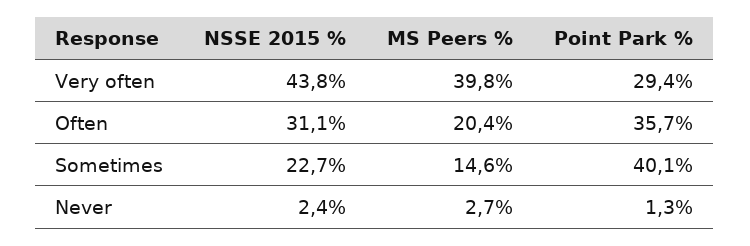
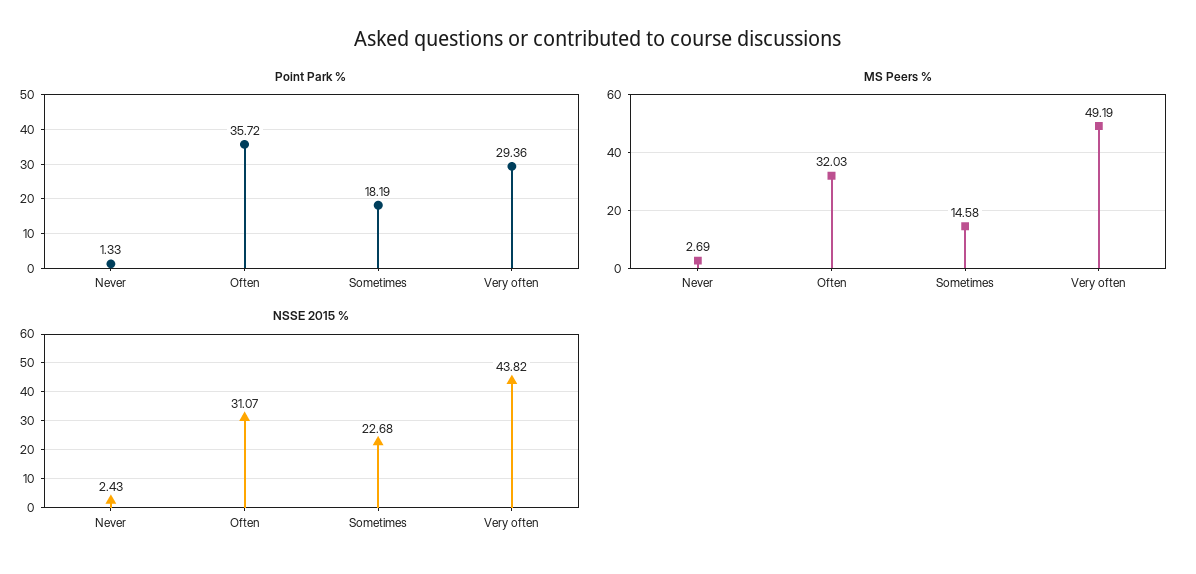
  {
    "NSSE 2015 %": {
      "Very often": 43.82,
      "Often": 31.07,
      "Sometimes": 22.68,
      "Never": 2.43
    },
    "MS Peers %": {
-     "Very often": 39.8,
+     "Very often": 49.19,
-     "Often": 20.4,
+     "Often": 32.03,
      "Sometimes": 14.58,
      "Never": 2.69
    },
    "Point Park %": {
      "Very often": 29.36,
      "Often": 35.72,
-     "Sometimes": 40.1,
+     "Sometimes": 18.19,
      "Never": 1.33
    }
  }

